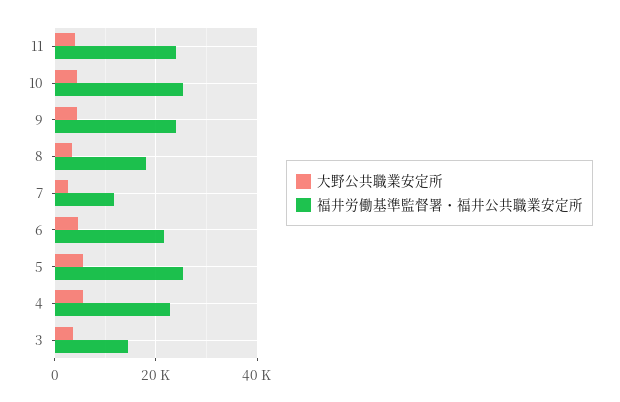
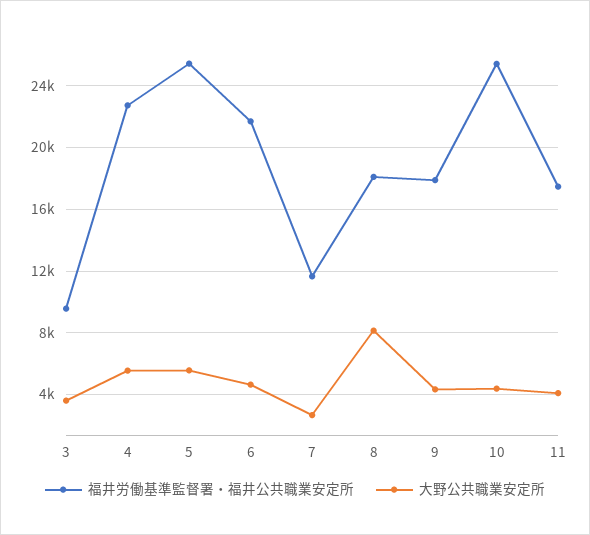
  {
    "大野公共職業安定所": {
      "11": 4000,
      "10": 4500,
      "9": 4500,
-     "8": 4000,
+     "8": 8000,
      "7": 2500,
      "6": 4500,
      "5": 5500,
      "4": 5500,
      "3": 3500
    },
    "福井労働基準監督署・福井公共職業安定所": {
-     "11": 24000,
+     "11": 17500,
      "10": 25500,
-     "9": 24000,
+     "9": 18000,
      "8": 18000,
      "7": 11500,
      "6": 21500,
      "5": 25500,
      "4": 22500,
-     "3": 14000
+     "3": 9500
    }
  }

